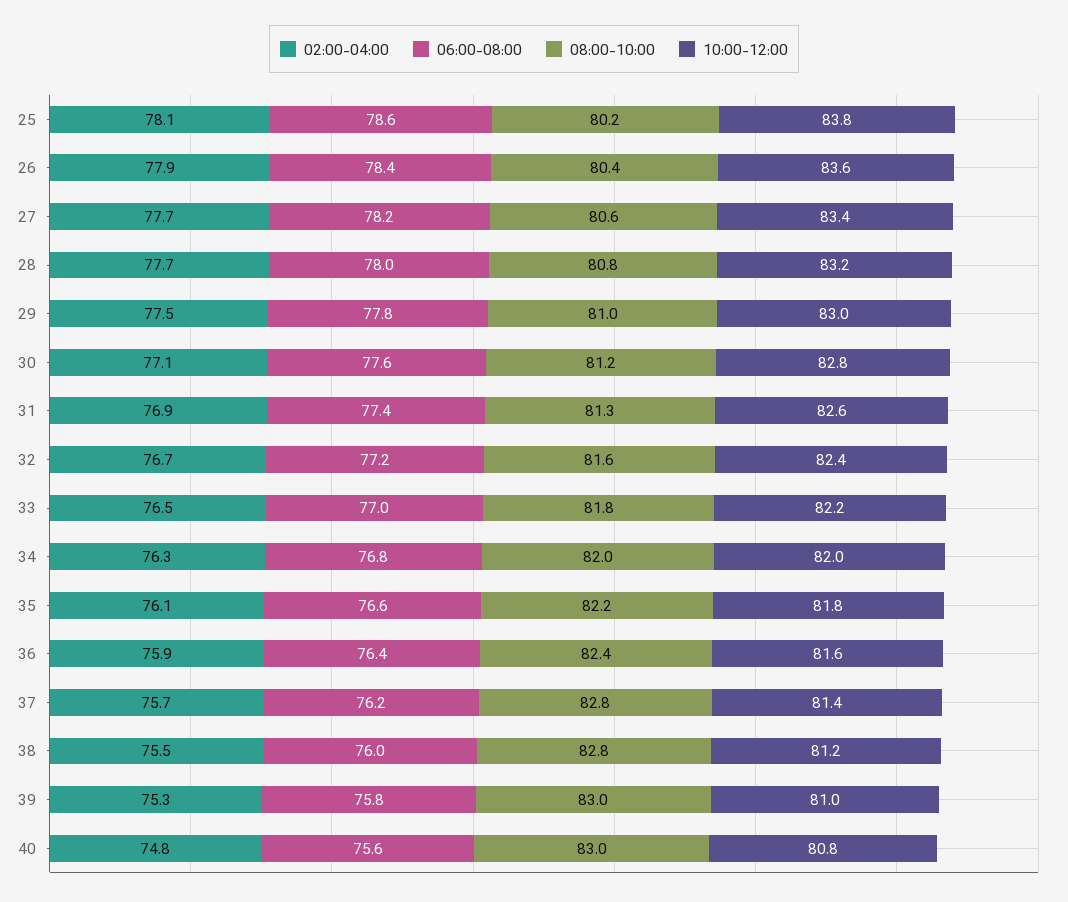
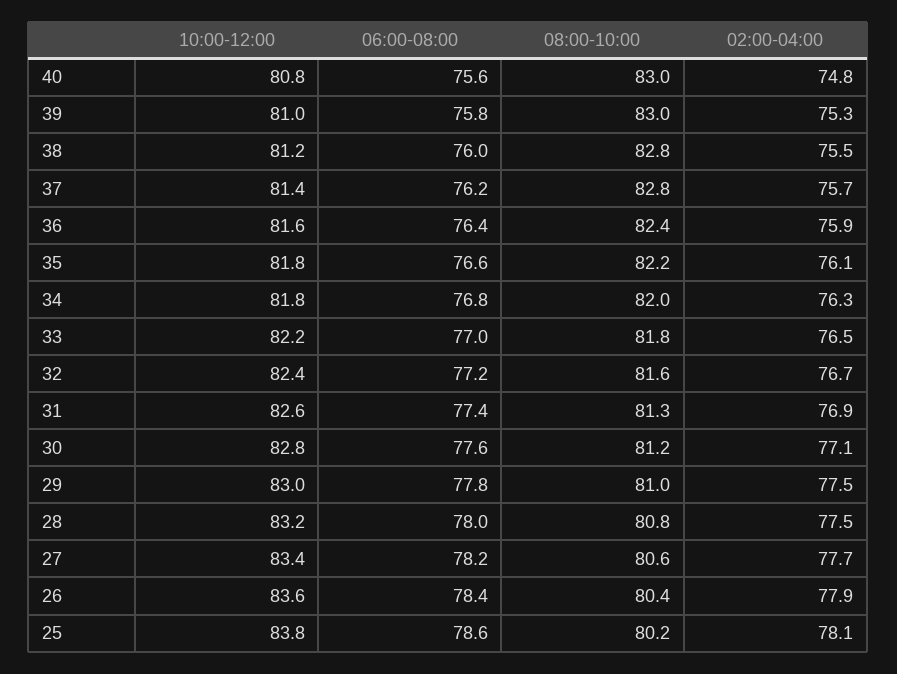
  {
    "02:00-04:00": {
      "25": 78.1,
      "26": 77.9,
      "27": 77.7,
-     "28": 77.7,
+     "28": 77.5,
      "29": 77.5,
      "30": 77.1,
      "31": 76.9,
      "32": 76.7,
      "33": 76.5,
      "34": 76.3,
      "35": 76.1,
      "36": 75.9,
      "37": 75.7,
      "38": 75.5,
      "39": 75.3,
      "40": 74.8
    },
    "06:00-08:00": {
      "25": 78.6,
      "26": 78.4,
      "27": 78.2,
      "28": 78,
      "29": 77.8,
      "30": 77.6,
      "31": 77.4,
      "32": 77.2,
      "33": 77,
      "34": 76.8,
      "35": 76.6,
      "36": 76.4,
      "37": 76.2,
      "38": 76,
      "39": 75.8,
      "40": 75.6
    },
    "08:00-10:00": {
      "25": 80.2,
      "26": 80.4,
      "27": 80.6,
      "28": 80.8,
      "29": 81,
      "30": 81.2,
      "31": 81.3,
      "32": 81.6,
      "33": 81.8,
      "34": 82,
      "35": 82.2,
      "36": 82.4,
      "37": 82.8,
      "38": 82.8,
      "39": 83,
      "40": 83
    },
    "10:00-12:00": {
      "25": 83.8,
      "26": 83.6,
      "27": 83.4,
      "28": 83.2,
      "29": 83,
      "30": 82.8,
      "31": 82.6,
      "32": 82.4,
      "33": 82.2,
-     "34": 82,
+     "34": 81.8,
      "35": 81.8,
      "36": 81.6,
      "37": 81.4,
      "38": 81.2,
      "39": 81,
      "40": 80.8
    }
  }

